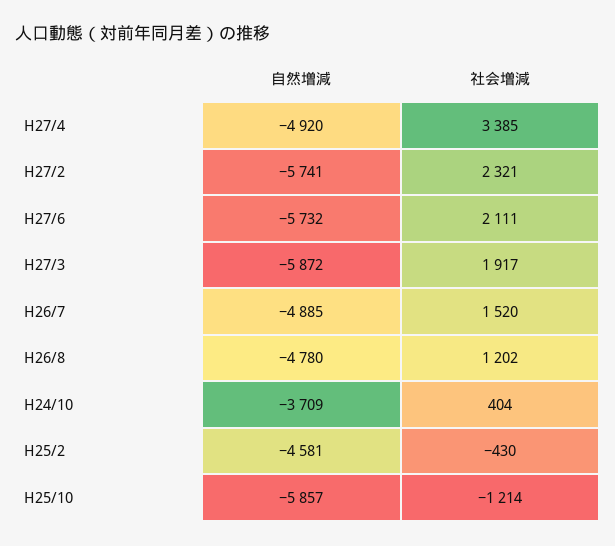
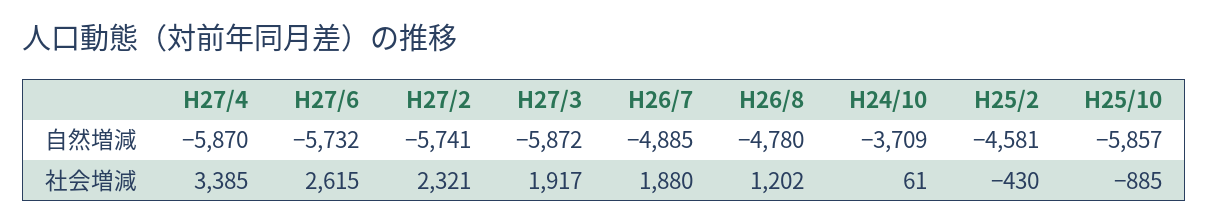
  {
    "自然増減": {
-     "H27/4": -4920,
+     "H27/4": -5870,
      "H27/2": -5741,
      "H27/6": -5732,
      "H27/3": -5872,
      "H26/7": -4885,
      "H26/8": -4780,
      "H24/10": -3709,
      "H25/2": -4581,
      "H25/10": -5857
    },
    "社会増減": {
      "H27/4": 3385,
      "H27/2": 2321,
-     "H27/6": 2111,
+     "H27/6": 2615,
      "H27/3": 1917,
-     "H26/7": 1520,
+     "H26/7": 1880,
      "H26/8": 1202,
-     "H24/10": 404,
+     "H24/10": 61,
      "H25/2": -430,
-     "H25/10": -1214
+     "H25/10": -885
    }
  }

